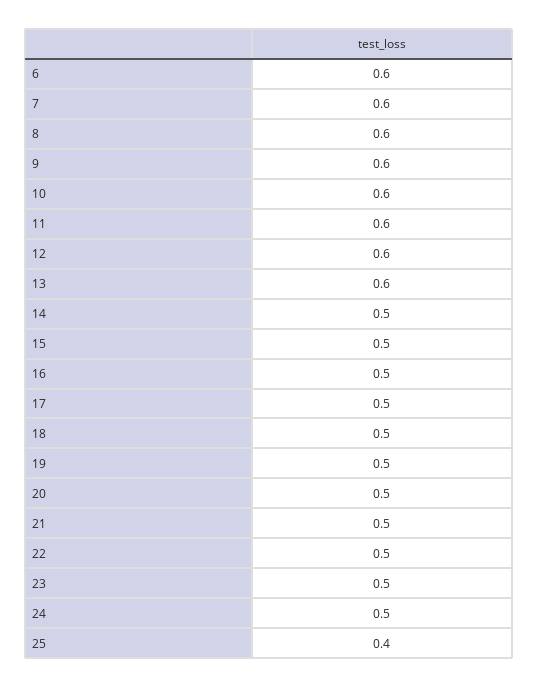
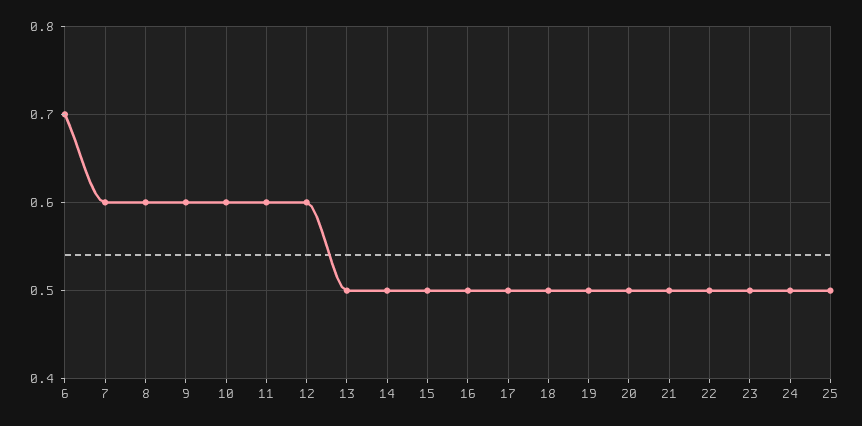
  {
-   "6": 0.6,
+   "6": 0.7,
    "7": 0.6,
    "8": 0.6,
    "9": 0.6,
    "10": 0.6,
    "11": 0.6,
    "12": 0.6,
-   "13": 0.6,
+   "13": 0.5,
    "14": 0.5,
    "15": 0.5,
    "16": 0.5,
    "17": 0.5,
    "18": 0.5,
    "19": 0.5,
    "20": 0.5,
    "21": 0.5,
    "22": 0.5,
    "23": 0.5,
    "24": 0.5,
-   "25": 0.4
+   "25": 0.5
  }

